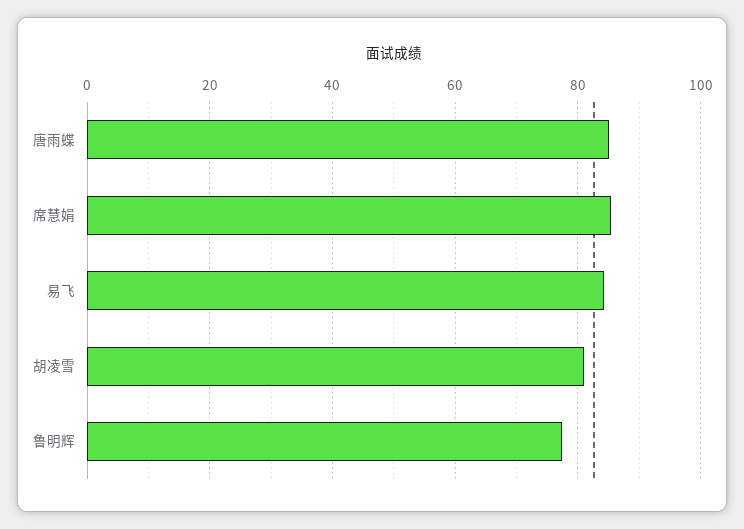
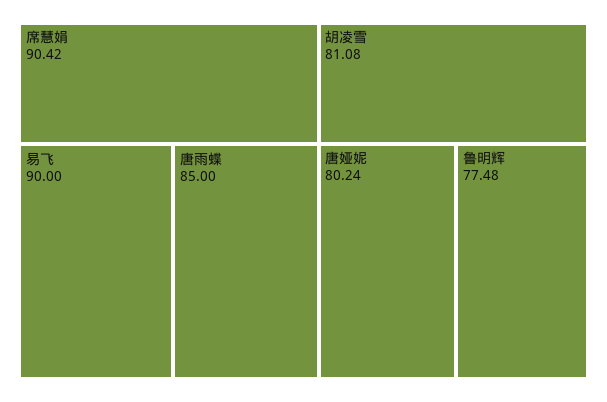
  {
    "唐雨蝶": 85,
-   "席慧娟": 86,
+   "席慧娟": 90.42,
-   "易飞": 84,
+   "易飞": 90,
    "胡凌雪": 81.08,
-   "鲁明辉": 77.48
+   "鲁明辉": 77.48,
+   "唐娅妮": 80.24
  }

